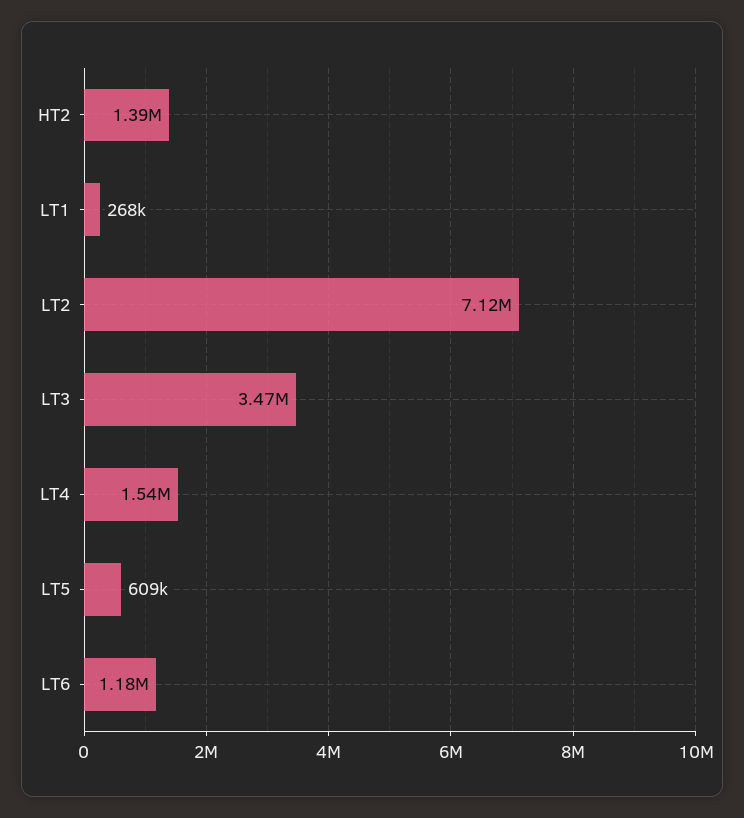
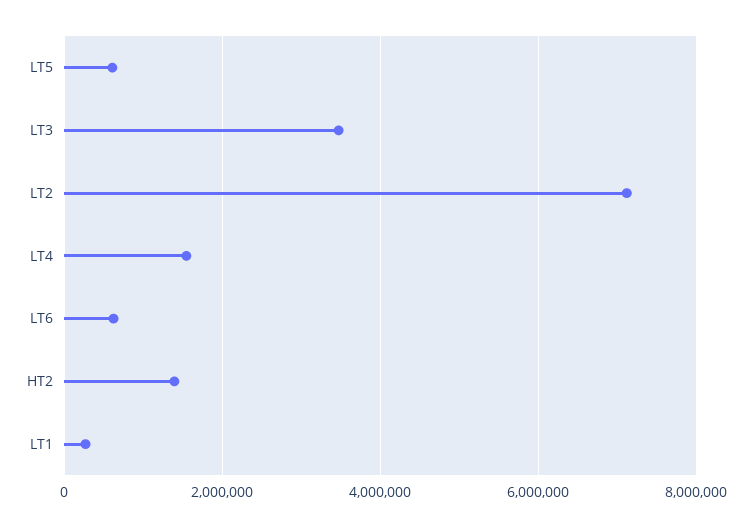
  {
    "HT2": 1390000,
    "LT1": 268000,
    "LT2": 7120000,
    "LT3": 3470000,
    "LT4": 1540000,
    "LT5": 609000,
-   "LT6": 1180000
+   "LT6": 600000
  }

